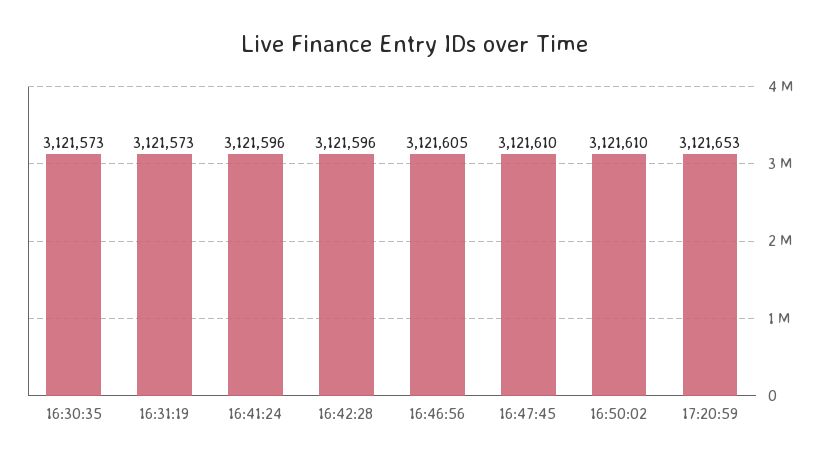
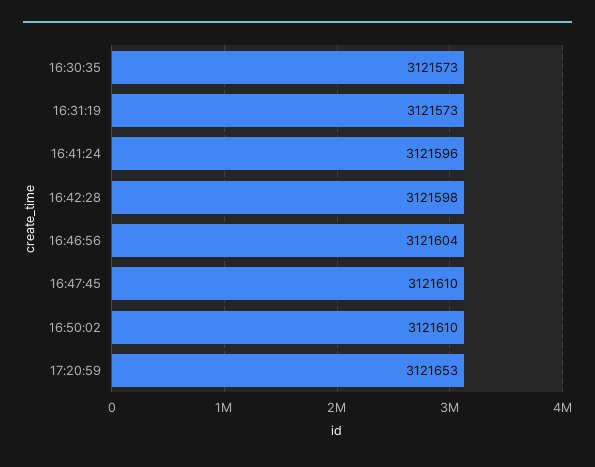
  {
    "16:30:35": 3121573,
    "16:31:19": 3121573,
    "16:41:24": 3121596,
-   "16:42:28": 3121596,
+   "16:42:28": 3121598,
-   "16:46:56": 3121605,
+   "16:46:56": 3121604,
    "16:47:45": 3121610,
    "16:50:02": 3121610,
    "17:20:59": 3121653
  }

